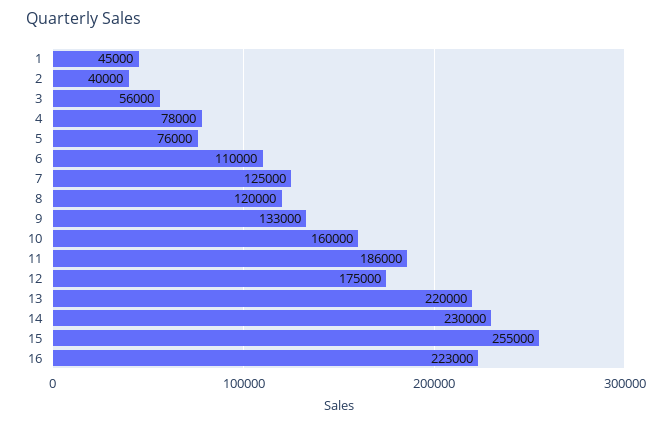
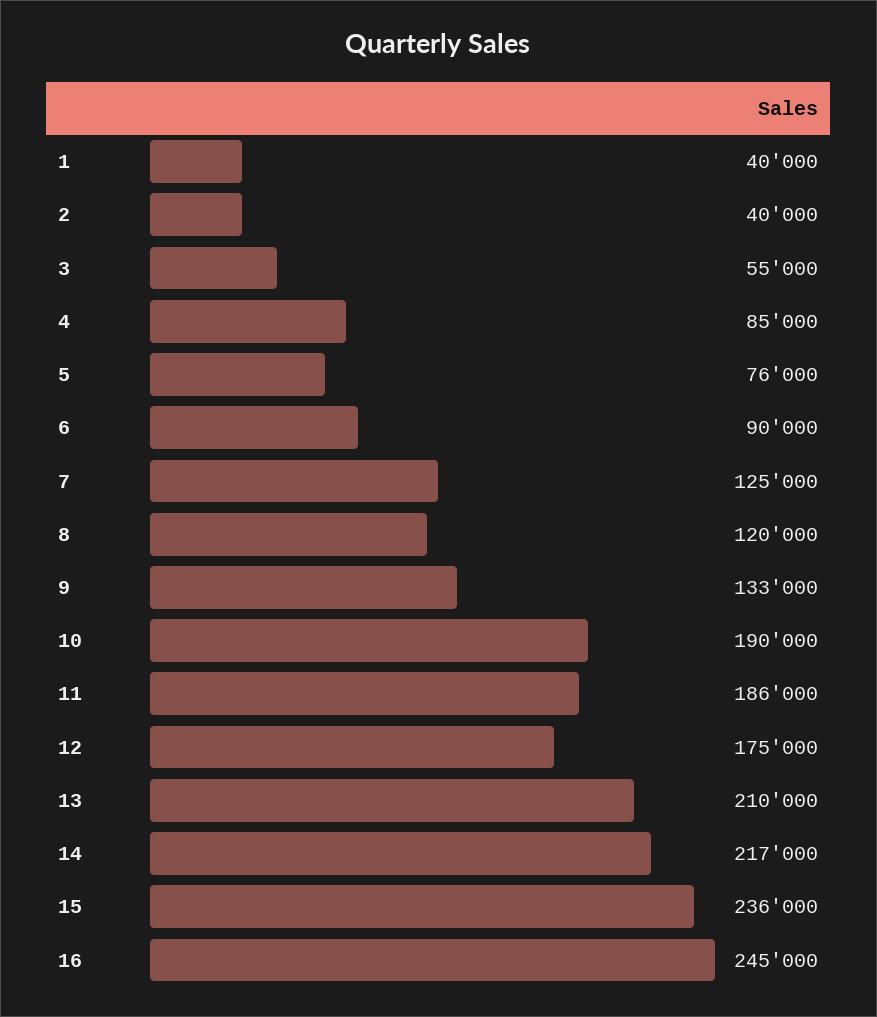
  {
-   "1": 45000,
+   "1": 40000,
    "2": 40000,
-   "3": 56000,
+   "3": 55000,
-   "4": 78000,
+   "4": 85000,
    "5": 76000,
-   "6": 110000,
+   "6": 90000,
    "7": 125000,
    "8": 120000,
    "9": 133000,
-   "10": 160000,
+   "10": 190000,
    "11": 186000,
    "12": 175000,
-   "13": 220000,
+   "13": 210000,
-   "14": 230000,
+   "14": 217000,
-   "15": 255000,
+   "15": 236000,
-   "16": 223000
+   "16": 245000
  }

